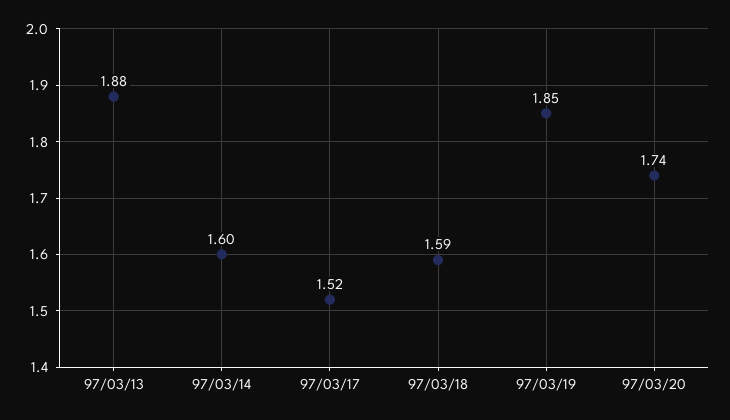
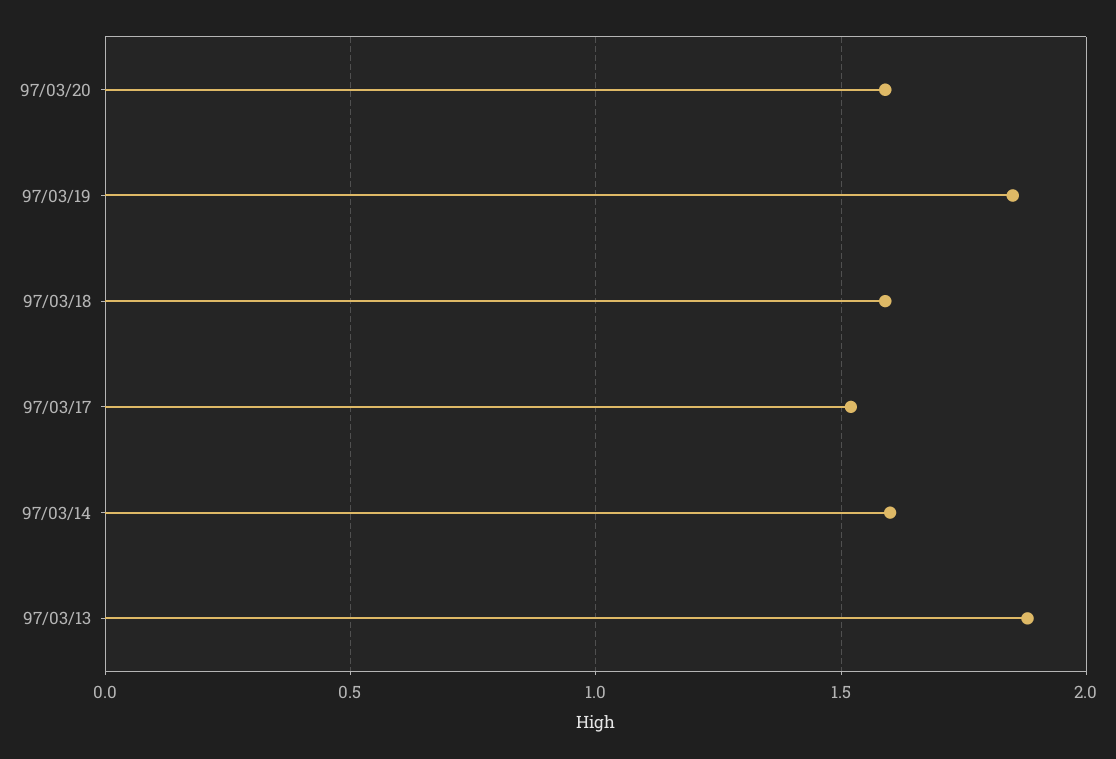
  {
    "97/03/13": 1.88,
    "97/03/14": 1.6,
    "97/03/17": 1.52,
    "97/03/18": 1.59,
    "97/03/19": 1.85,
-   "97/03/20": 1.74
+   "97/03/20": 1.6
  }

